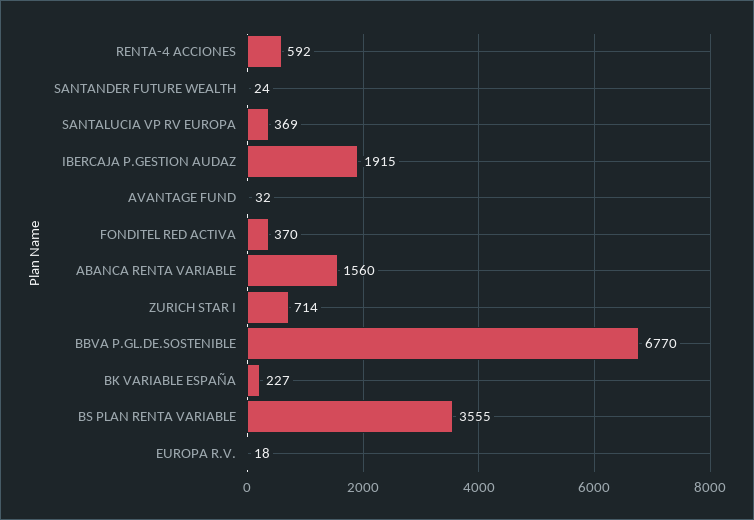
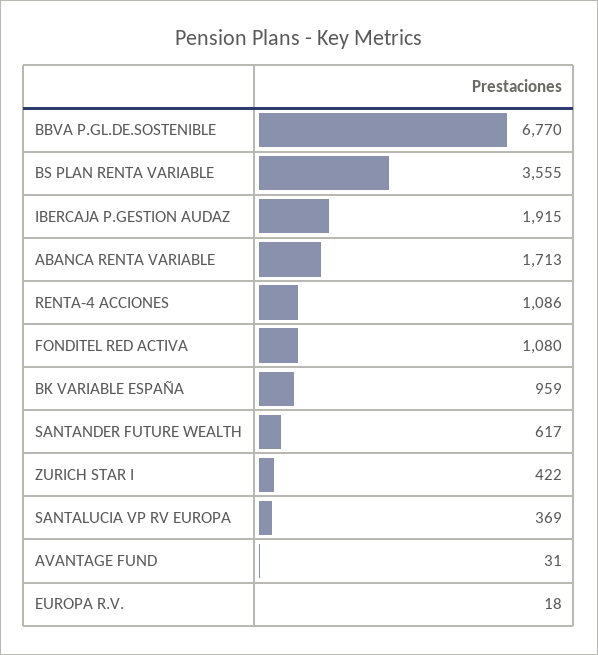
  {
-   "RENTA-4 ACCIONES": 592,
+   "RENTA-4 ACCIONES": 1086,
-   "SANTANDER FUTURE WEALTH": 24,
+   "SANTANDER FUTURE WEALTH": 617,
    "SANTALUCIA VP RV EUROPA": 369,
    "IBERCAJA P.GESTION AUDAZ": 1915,
-   "AVANTAGE FUND": 32,
+   "AVANTAGE FUND": 31,
-   "FONDITEL RED ACTIVA": 370,
+   "FONDITEL RED ACTIVA": 1080,
-   "ABANCA RENTA VARIABLE": 1560,
+   "ABANCA RENTA VARIABLE": 1713,
-   "ZURICH STAR I": 714,
+   "ZURICH STAR I": 422,
    "BBVA P.GL.DE.SOSTENIBLE": 6770,
-   "BK VARIABLE ESPAÑA": 227,
+   "BK VARIABLE ESPAÑA": 959,
    "BS PLAN RENTA VARIABLE": 3555,
    "EUROPA R.V.": 18
  }

